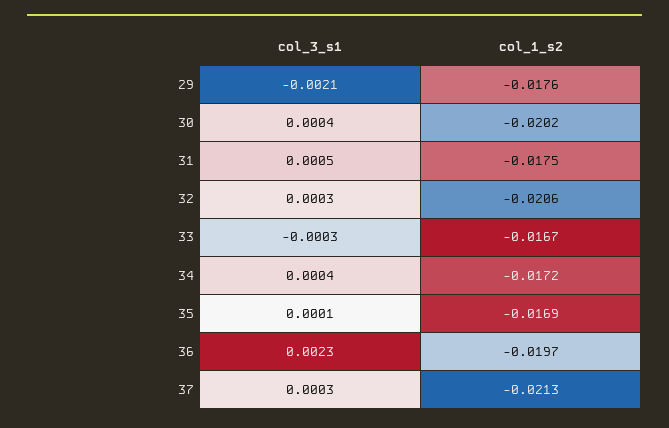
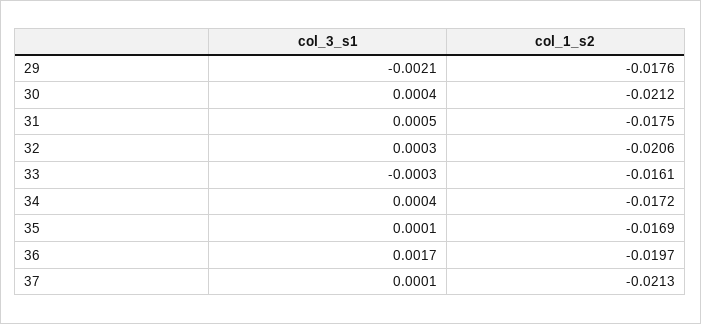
  {
    "col_3_s1": {
      "29": -0.0021,
      "30": 0.0004,
      "31": 0.0005,
      "32": 0.0003,
      "33": -0.0003,
      "34": 0.0004,
      "35": 0.0001,
-     "36": 0.0023,
+     "36": 0.0017,
-     "37": 0.0003
+     "37": 0.0001
    },
    "col_1_s2": {
      "29": -0.0176,
-     "30": -0.0202,
+     "30": -0.0212,
      "31": -0.0175,
      "32": -0.0206,
-     "33": -0.0167,
+     "33": -0.0161,
      "34": -0.0172,
      "35": -0.0169,
      "36": -0.0197,
      "37": -0.0213
    }
  }

